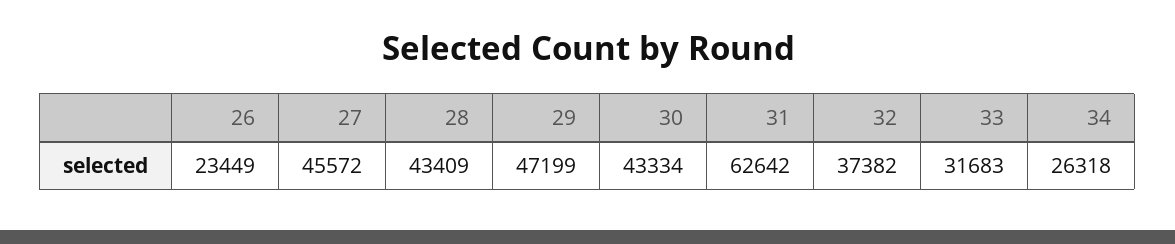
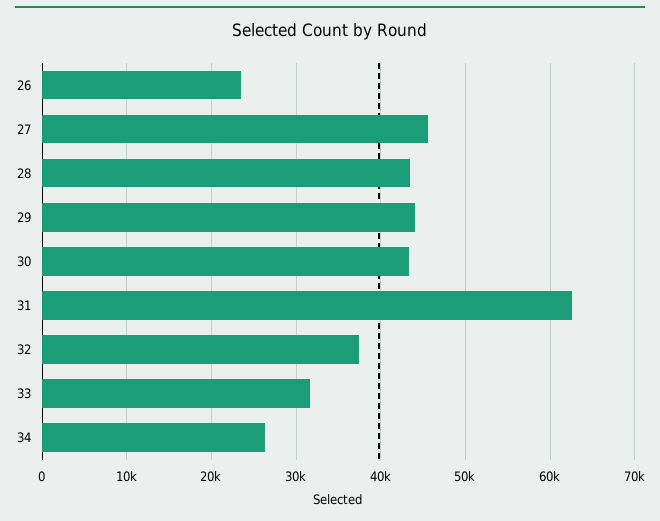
  {
    "26": 23449,
    "27": 45572,
    "28": 43409,
-   "29": 47199,
+   "29": 44000,
    "30": 43334,
    "31": 62642,
    "32": 37382,
    "33": 31683,
    "34": 26318
  }

